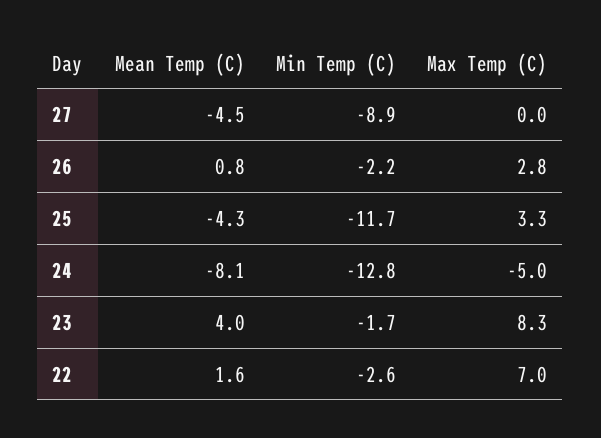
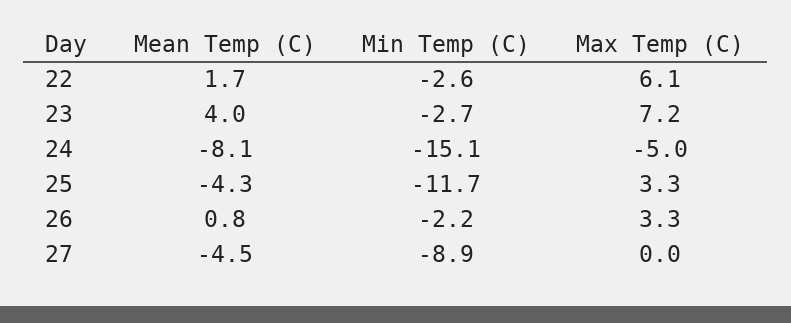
  {
    "Mean Temp (C)": {
      "27": -4.5,
      "26": 0.8,
      "25": -4.3,
      "24": -8.1,
      "23": 4,
-     "22": 1.6
+     "22": 1.7
    },
    "Min Temp (C)": {
      "27": -8.9,
      "26": -2.2,
      "25": -11.7,
-     "24": -12.8,
+     "24": -15.1,
-     "23": -1.7,
+     "23": -2.7,
      "22": -2.6
    },
    "Max Temp (C)": {
      "27": 0,
-     "26": 2.8,
+     "26": 3.3,
      "25": 3.3,
      "24": -5,
-     "23": 8.3,
+     "23": 7.2,
-     "22": 7
+     "22": 6.1
    }
  }

